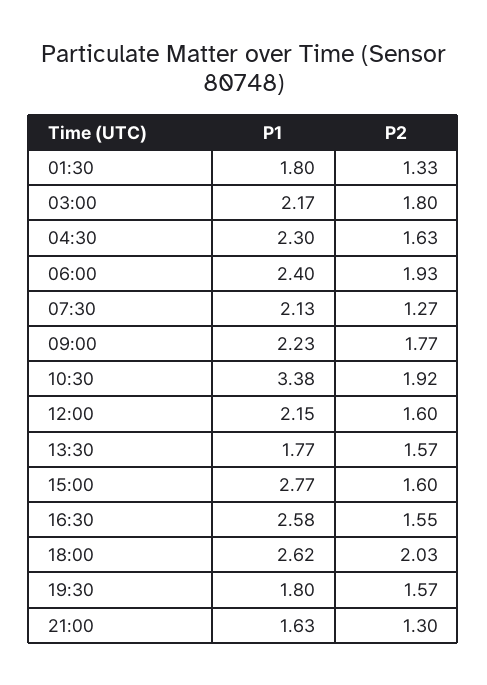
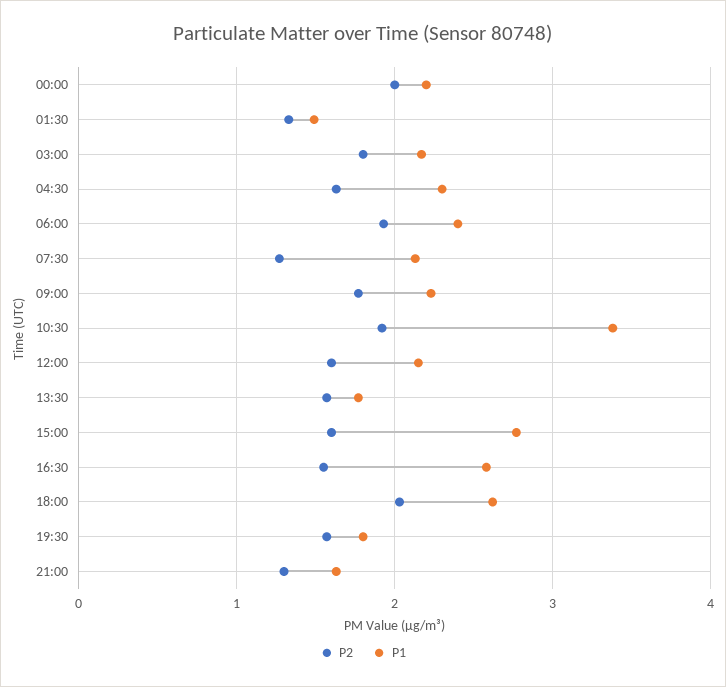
  {
    "P1": {
-     "01:30": 1.8,
+     "01:30": 1.5,
      "03:00": 2.17,
      "04:30": 2.3,
      "06:00": 2.4,
      "07:30": 2.13,
      "09:00": 2.23,
      "10:30": 3.38,
      "12:00": 2.15,
      "13:30": 1.77,
      "15:00": 2.77,
      "16:30": 2.58,
      "18:00": 2.62,
      "19:30": 1.8,
-     "21:00": 1.63
+     "21:00": 1.63,
+     "00:00": 2.2
    },
    "P2": {
      "01:30": 1.33,
      "03:00": 1.8,
      "04:30": 1.63,
      "06:00": 1.93,
      "07:30": 1.27,
      "09:00": 1.77,
      "10:30": 1.92,
      "12:00": 1.6,
      "13:30": 1.57,
      "15:00": 1.6,
      "16:30": 1.55,
      "18:00": 2.03,
      "19:30": 1.57,
-     "21:00": 1.3
+     "21:00": 1.3,
+     "00:00": 2
    }
  }

